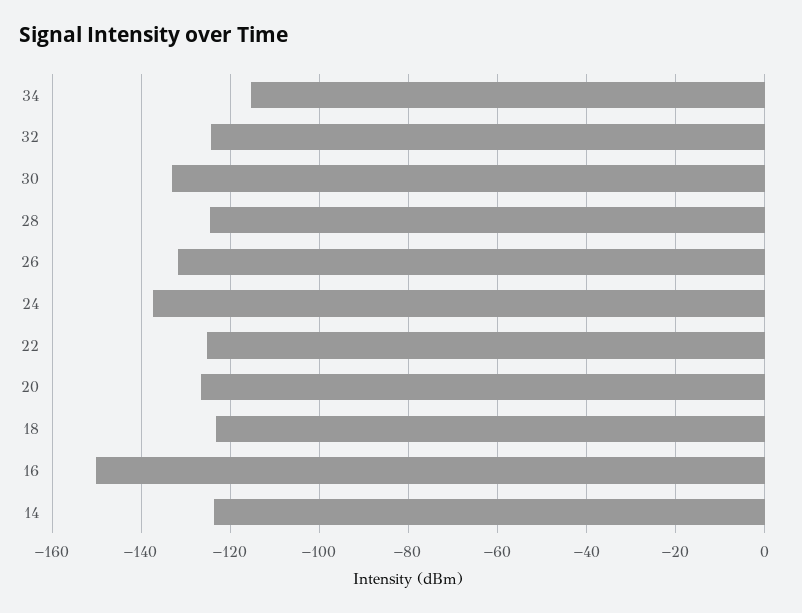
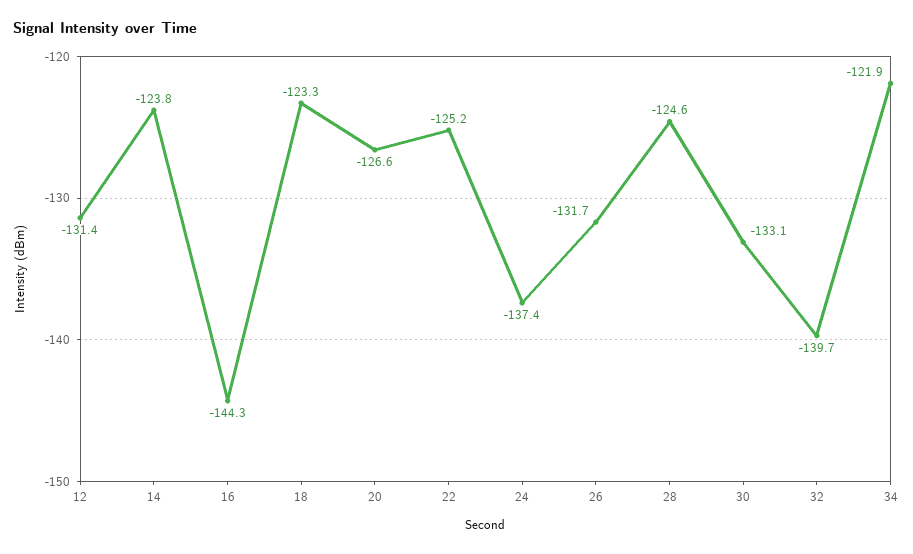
  {
-   "34": -116,
+   "34": -121.9,
-   "32": -124,
+   "32": -139.7,
    "30": -133.1,
    "28": -124.6,
    "26": -131.7,
    "24": -137.4,
    "22": -125.2,
    "20": -126.6,
    "18": -123.3,
-   "16": -150,
+   "16": -144.3,
-   "14": -123.8
+   "14": -123.8,
+   "12": -131.4
  }

